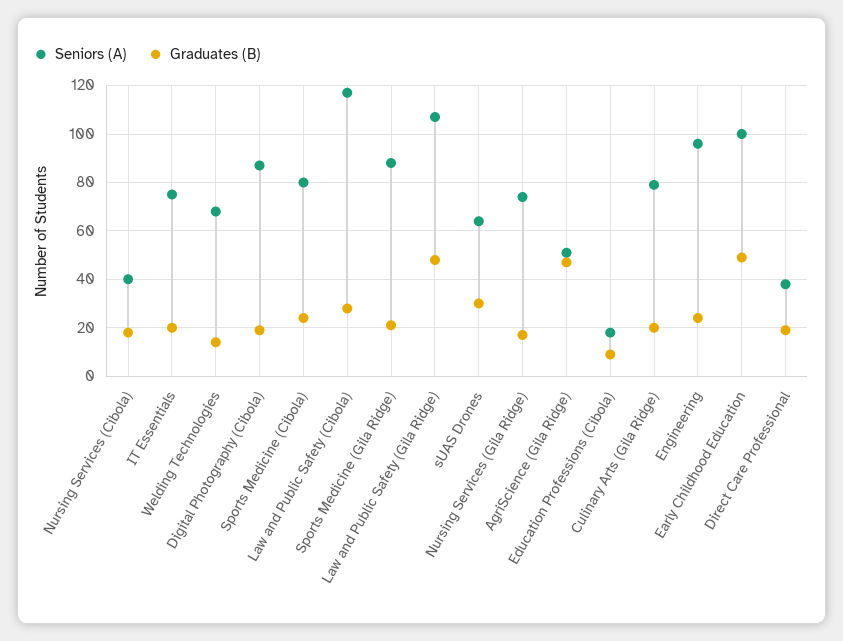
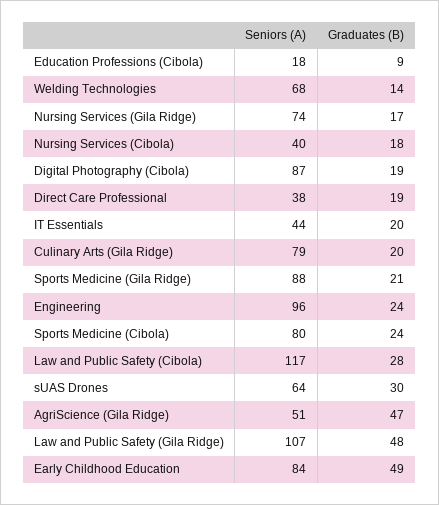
  {
    "Seniors (A)": {
      "Nursing Services (Cibola)": 40,
-     "IT Essentials": 75,
+     "IT Essentials": 44,
      "Welding Technologies": 68,
      "Digital Photography (Cibola)": 87,
      "Sports Medicine (Cibola)": 80,
      "Law and Public Safety (Cibola)": 117,
      "Sports Medicine (Gila Ridge)": 88,
      "Law and Public Safety (Gila Ridge)": 107,
      "sUAS Drones": 64,
      "Nursing Services (Gila Ridge)": 74,
      "AgriScience (Gila Ridge)": 51,
      "Education Professions (Cibola)": 18,
      "Culinary Arts (Gila Ridge)": 79,
      "Engineering": 96,
-     "Early Childhood Education": 100,
+     "Early Childhood Education": 84,
      "Direct Care Professional": 38
    },
    "Graduates (B)": {
      "Nursing Services (Cibola)": 18,
      "IT Essentials": 20,
      "Welding Technologies": 14,
      "Digital Photography (Cibola)": 19,
      "Sports Medicine (Cibola)": 24,
      "Law and Public Safety (Cibola)": 28,
      "Sports Medicine (Gila Ridge)": 21,
      "Law and Public Safety (Gila Ridge)": 48,
      "sUAS Drones": 30,
      "Nursing Services (Gila Ridge)": 17,
      "AgriScience (Gila Ridge)": 47,
      "Education Professions (Cibola)": 9,
      "Culinary Arts (Gila Ridge)": 20,
      "Engineering": 24,
      "Early Childhood Education": 49,
      "Direct Care Professional": 19
    }
  }

